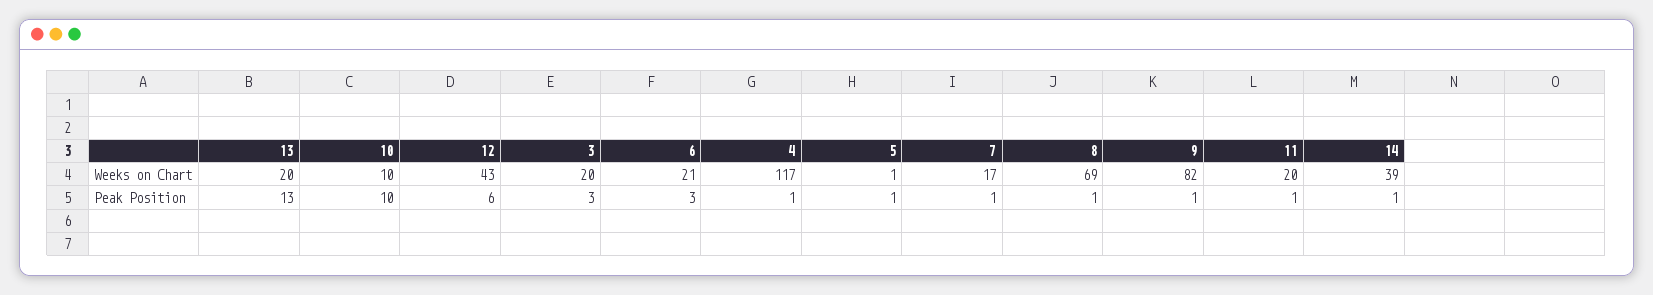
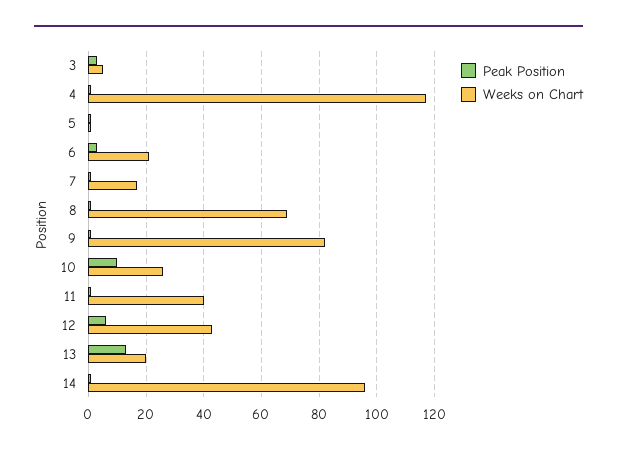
  {
    "Weeks on Chart": {
      "13": 20,
-     "10": 10,
+     "10": 25,
      "12": 43,
-     "3": 20,
+     "3": 5,
      "6": 21,
      "4": 117,
      "5": 1,
      "7": 17,
      "8": 69,
      "9": 82,
-     "11": 20,
+     "11": 40,
-     "14": 39
+     "14": 95
    },
    "Peak Position": {
      "13": 13,
      "10": 10,
      "12": 6,
      "3": 3,
      "6": 3,
      "4": 1,
      "5": 1,
      "7": 1,
      "8": 1,
      "9": 1,
      "11": 1,
      "14": 1
    }
  }

